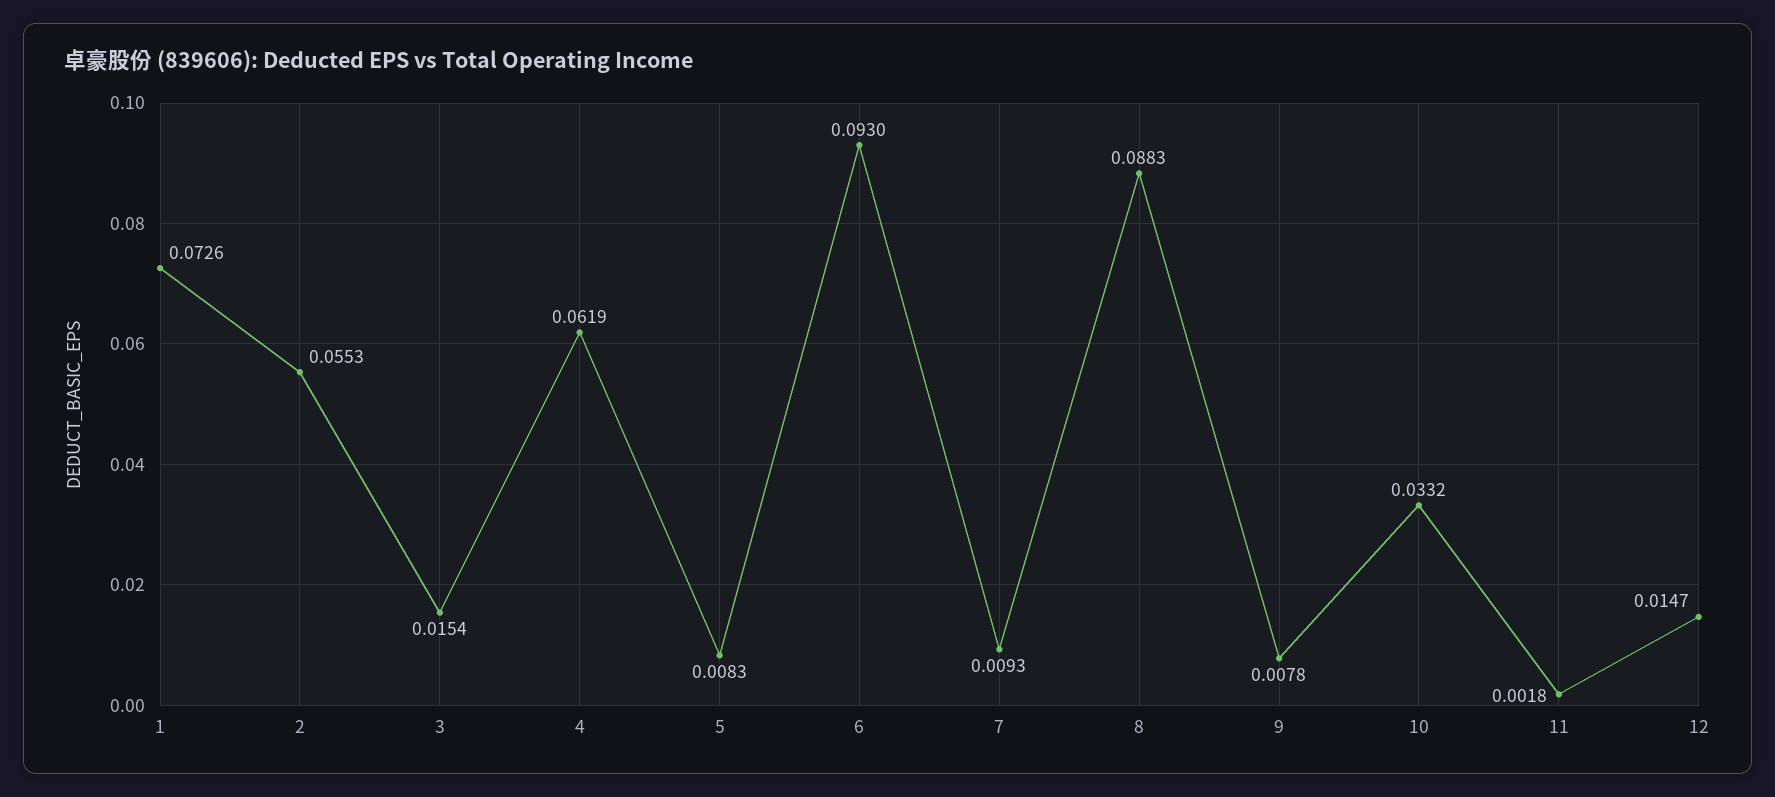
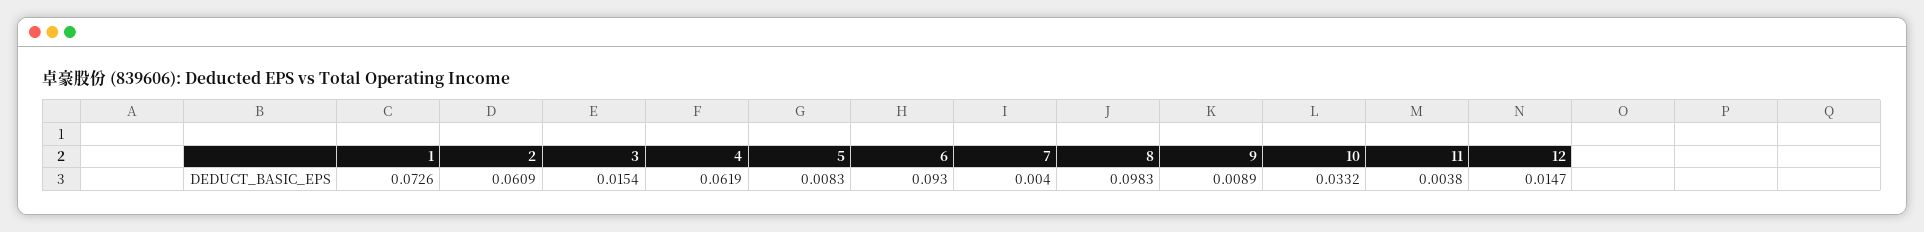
  {
    "1": 0.0726,
-   "2": 0.0553,
+   "2": 0.0609,
    "3": 0.0154,
    "4": 0.0619,
    "5": 0.0083,
    "6": 0.093,
-   "7": 0.0093,
+   "7": 0.004,
-   "8": 0.0883,
+   "8": 0.0983,
-   "9": 0.0078,
+   "9": 0.0089,
    "10": 0.0332,
-   "11": 0.0018,
+   "11": 0.0038,
    "12": 0.0147
  }

